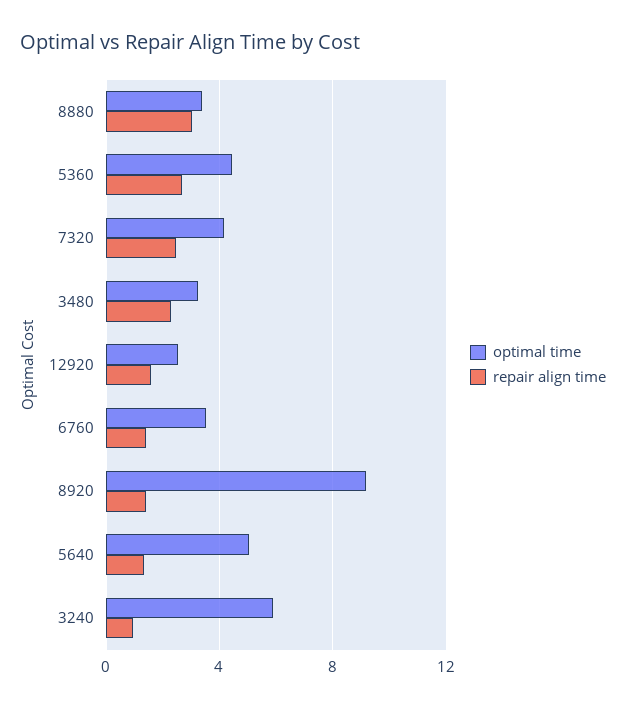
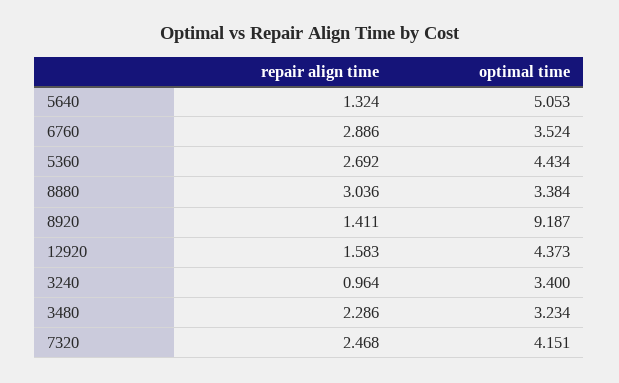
  {
    "optimal time": {
      "8880": 3.384,
      "5360": 4.434,
      "7320": 4.151,
      "3480": 3.234,
-     "12920": 2.5,
+     "12920": 4.373,
      "6760": 3.524,
      "8920": 9.187,
      "5640": 5.053,
-     "3240": 6
+     "3240": 3.4
    },
    "repair align time": {
      "8880": 3.036,
      "5360": 2.692,
      "7320": 2.468,
      "3480": 2.286,
      "12920": 1.583,
-     "6760": 1.5,
+     "6760": 2.886,
      "8920": 1.411,
      "5640": 1.324,
      "3240": 0.964
    }
  }

